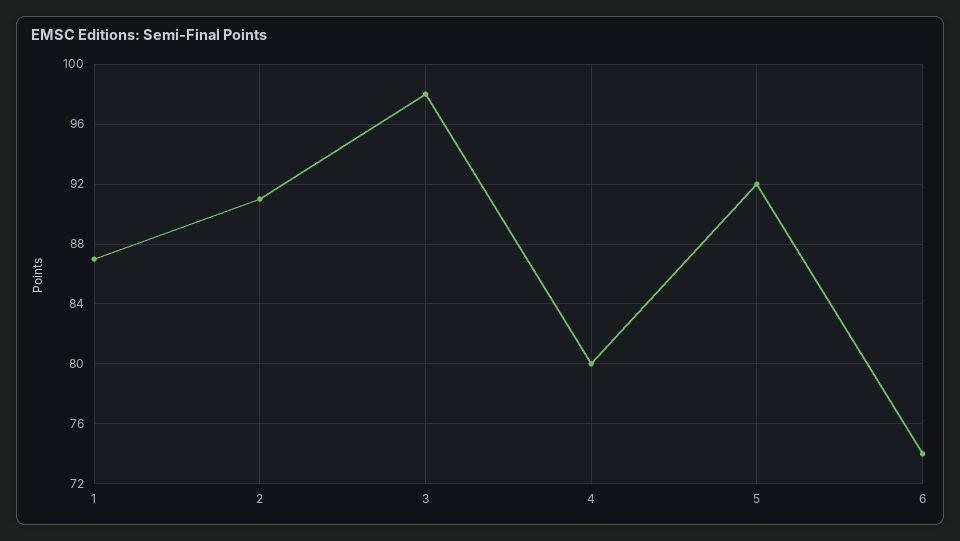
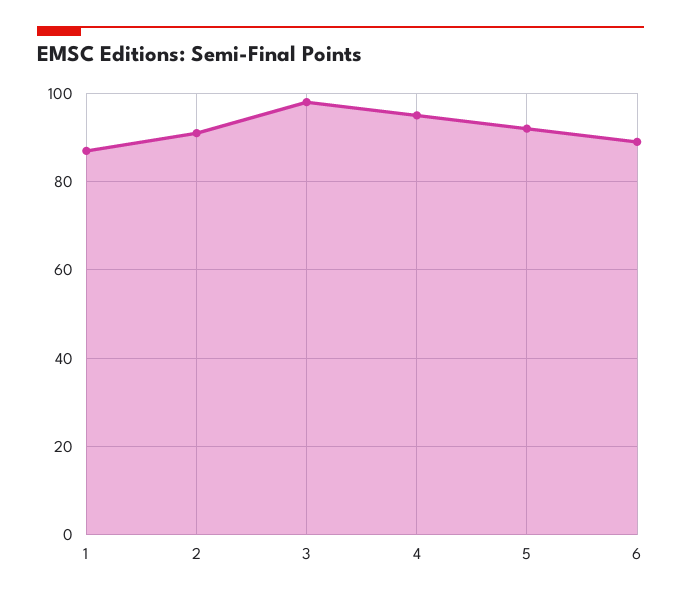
  {
    "1": 87,
    "2": 91,
    "3": 98,
-   "4": 80,
+   "4": 95,
    "5": 92,
-   "6": 74
+   "6": 90
  }

